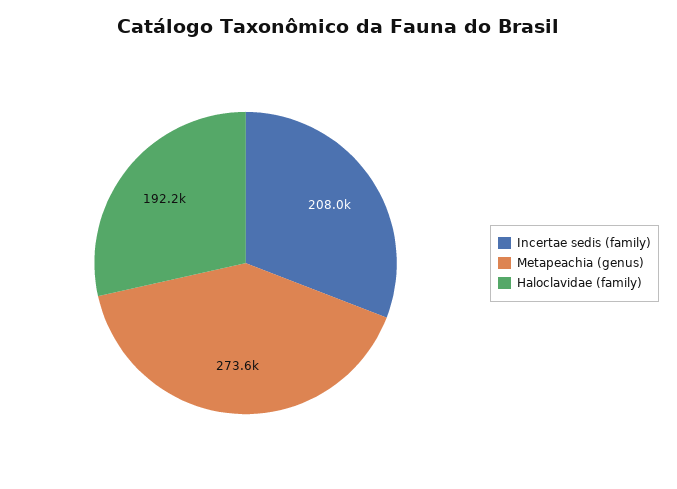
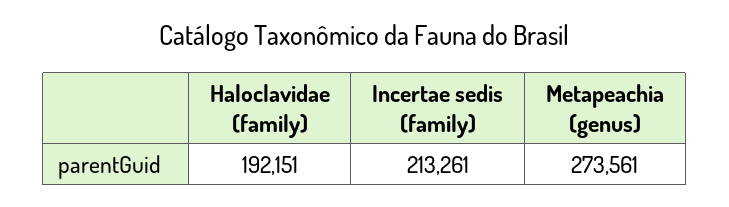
  {
-   "Incertae sedis (family)": 208000,
+   "Incertae sedis (family)": 213261,
    "Metapeachia (genus)": 273561,
    "Haloclavidae (family)": 192151
  }

